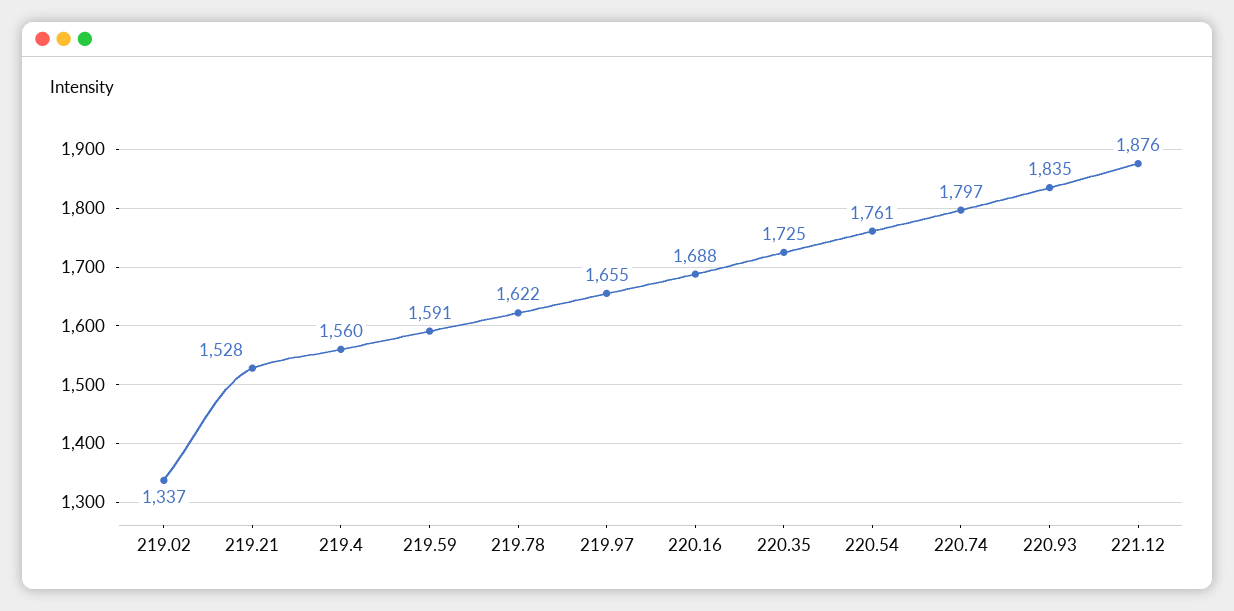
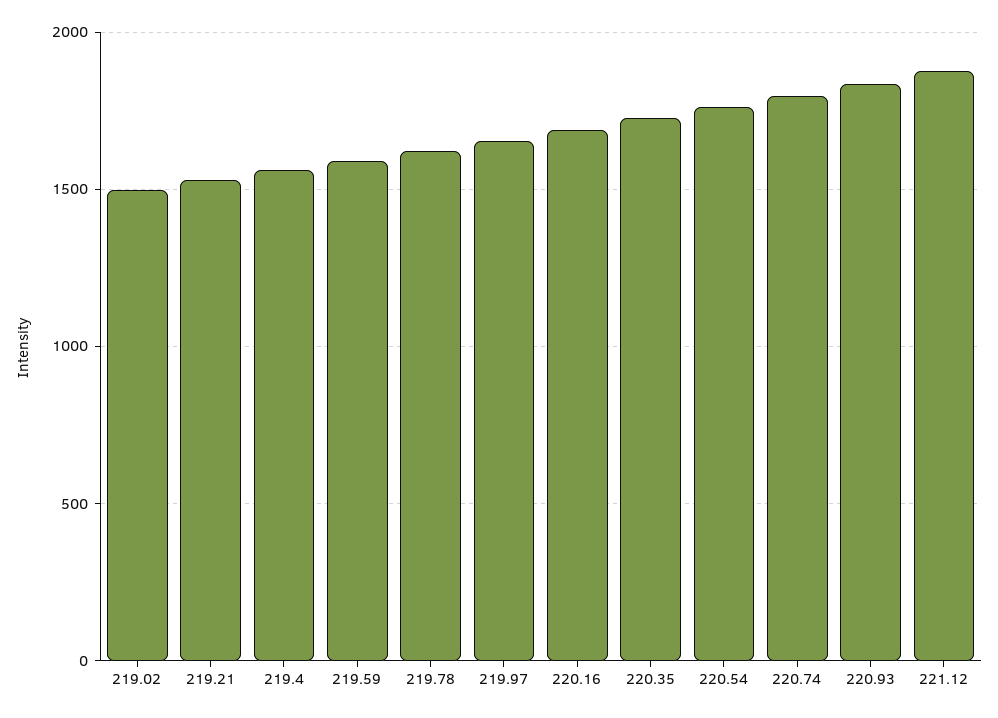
  {
-   "219.02": 1337,
+   "219.02": 1500,
    "219.21": 1528,
    "219.4": 1560,
    "219.59": 1591,
    "219.78": 1622,
    "219.97": 1655,
    "220.16": 1688,
    "220.35": 1725,
    "220.54": 1761,
    "220.74": 1797,
    "220.93": 1835,
    "221.12": 1876
  }

